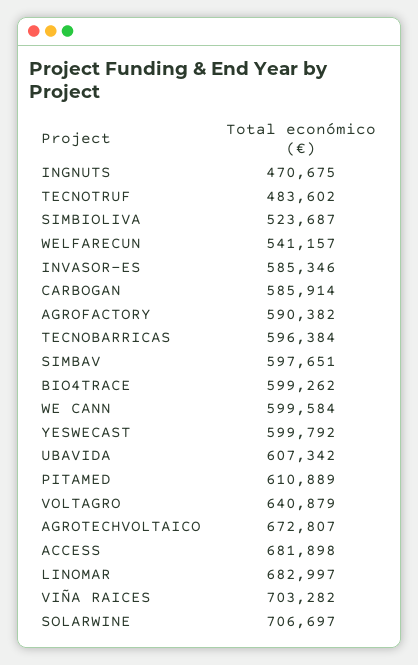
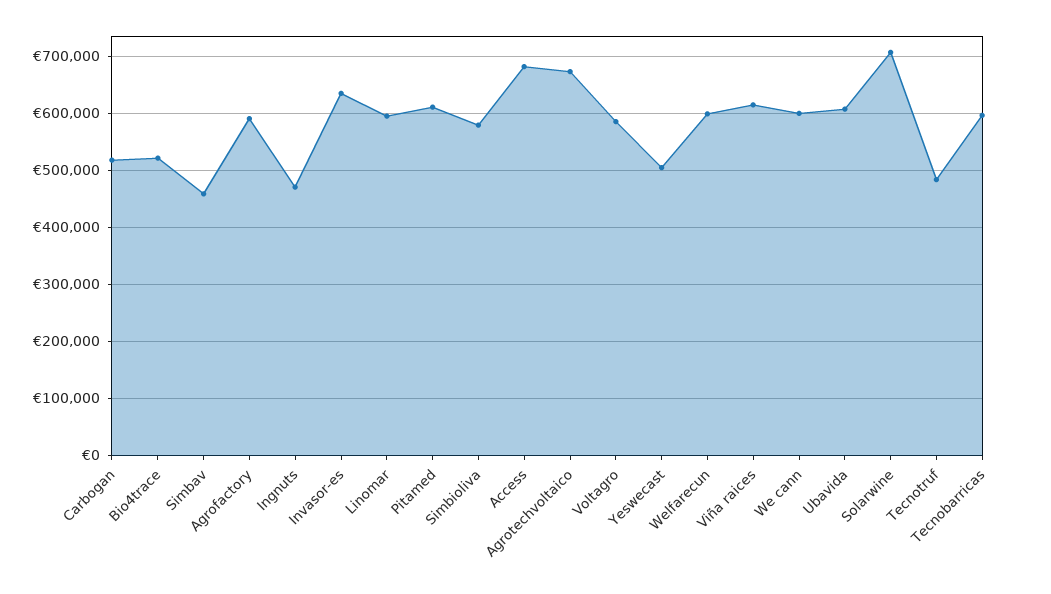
  {
    "INGNUTS": 470675,
    "TECNOTRUF": 483602,
-   "SIMBIOLIVA": 523687,
+   "SIMBIOLIVA": 580000,
-   "WELFARECUN": 541157,
+   "WELFARECUN": 600000,
-   "INVASOR-ES": 585346,
+   "INVASOR-ES": 640000,
-   "CARBOGAN": 585914,
+   "CARBOGAN": 520000,
    "AGROFACTORY": 590382,
    "TECNOBARRICAS": 596384,
-   "SIMBAV": 597651,
+   "SIMBAV": 460000,
-   "BIO4TRACE": 599262,
+   "BIO4TRACE": 520000,
    "WE CANN": 599584,
-   "YESWECAST": 599792,
+   "YESWECAST": 500000,
    "UBAVIDA": 607342,
    "PITAMED": 610889,
-   "VOLTAGRO": 640879,
+   "VOLTAGRO": 580000,
    "AGROTECHVOLTAICO": 672807,
    "ACCESS": 681898,
-   "LINOMAR": 682997,
+   "LINOMAR": 600000,
-   "VIÑA RAICES": 703282,
+   "VIÑA RAICES": 620000,
    "SOLARWINE": 706697
  }

